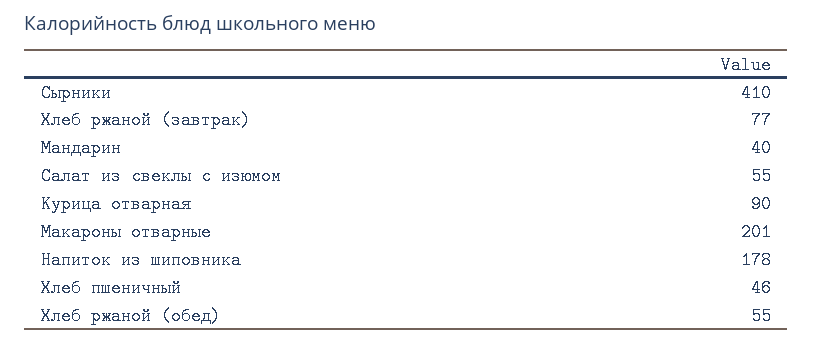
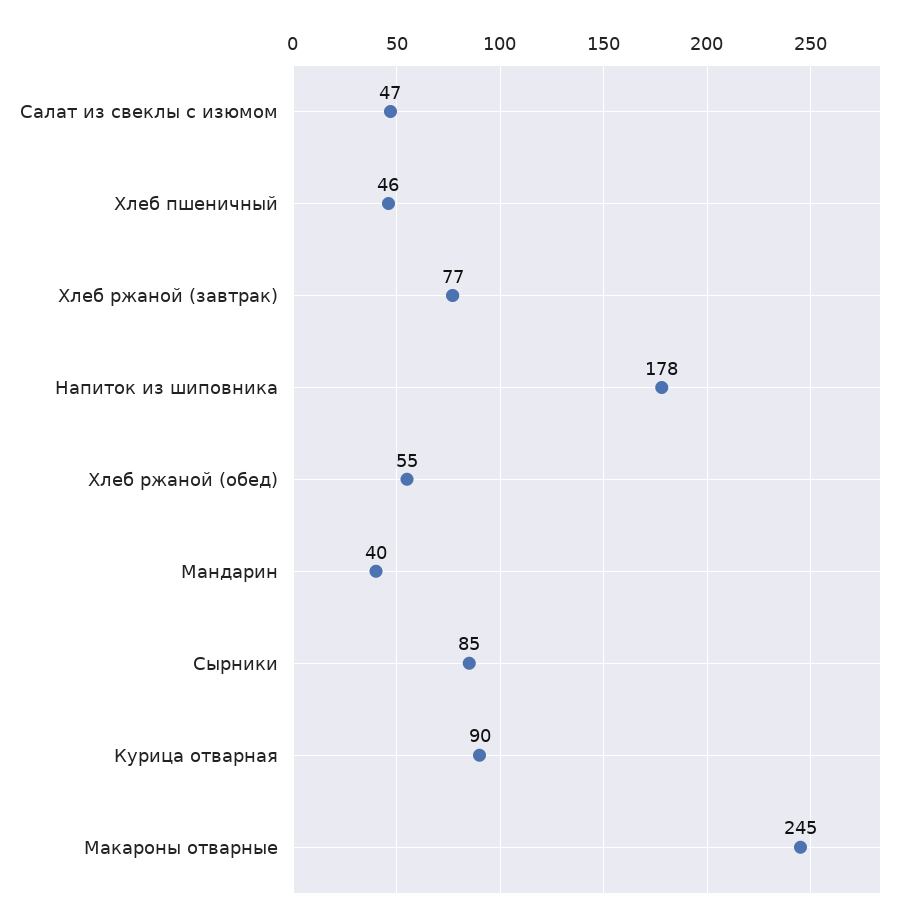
  {
-   "Сырники": 410,
+   "Сырники": 85,
    "Хлеб ржаной (завтрак)": 77,
    "Мандарин": 40,
-   "Салат из свеклы с изюмом": 55,
+   "Салат из свеклы с изюмом": 47,
    "Курица отварная": 90,
-   "Макароны отварные": 201,
+   "Макароны отварные": 245,
    "Напиток из шиповника": 178,
    "Хлеб пшеничный": 46,
    "Хлеб ржаной (обед)": 55
  }

